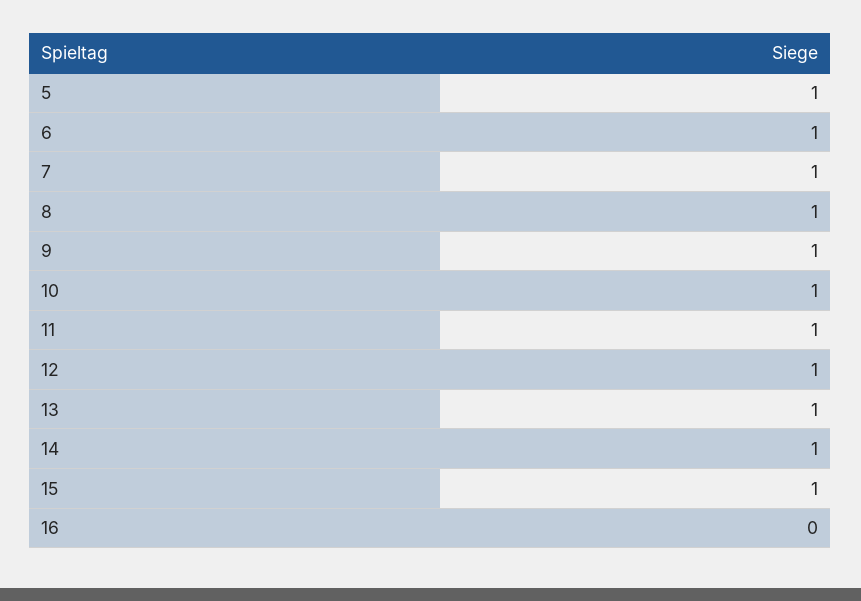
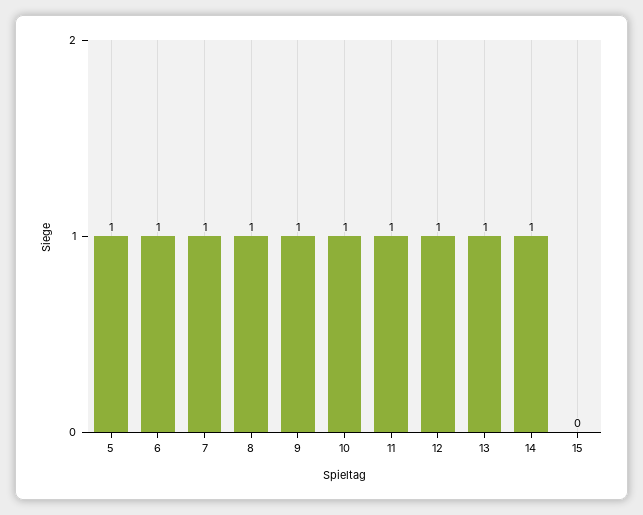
  {
    "5": 1,
    "6": 1,
    "7": 1,
    "8": 1,
    "9": 1,
    "10": 1,
    "11": 1,
    "12": 1,
    "13": 1,
    "14": 1,
-   "15": 1,
+   "15": 0
-   "16": 0
  }

